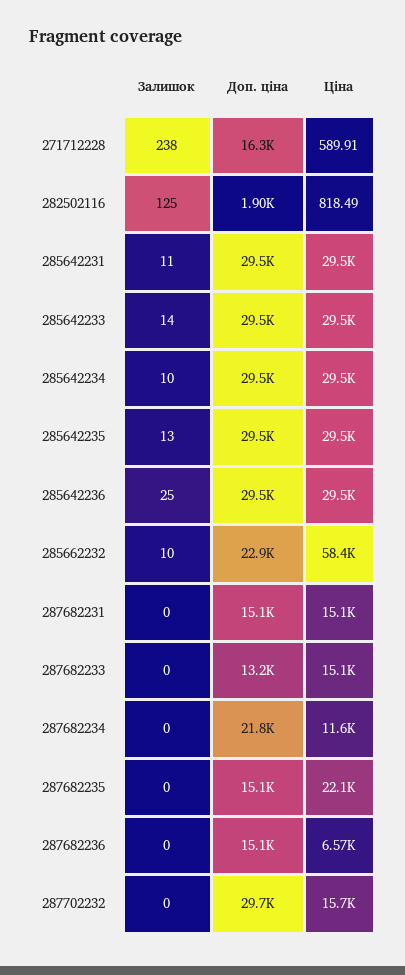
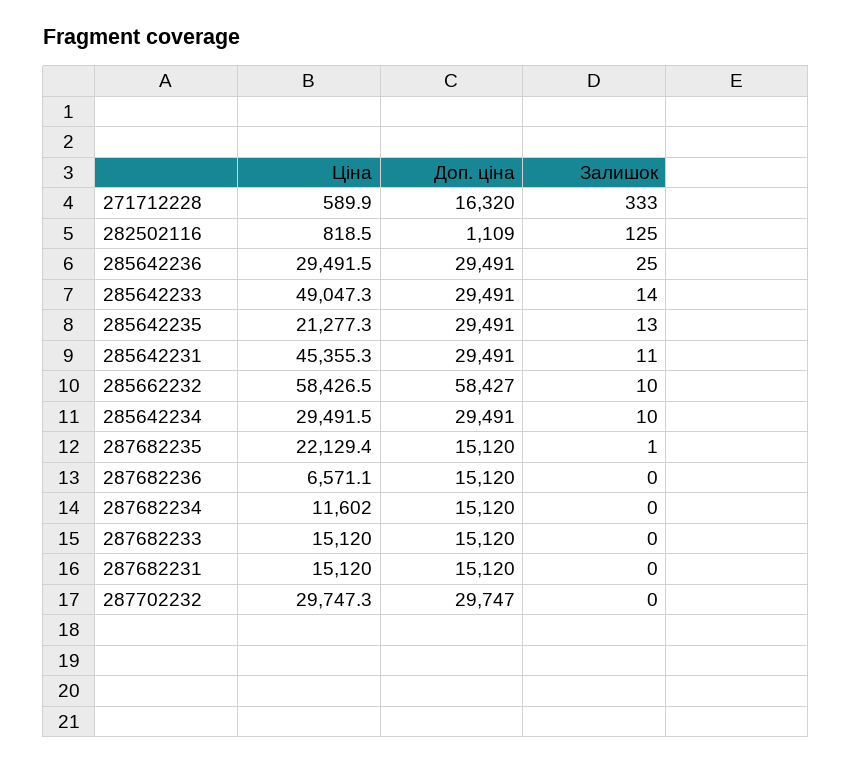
  {
    "Залишок": {
-     "271712228": 238,
+     "271712228": 333,
      "282502116": 125,
      "285642231": 11,
      "285642233": 14,
      "285642234": 10,
      "285642235": 13,
      "285642236": 25,
      "285662232": 10,
      "287682231": 0,
      "287682233": 0,
      "287682234": 0,
-     "287682235": 0,
+     "287682235": 1,
      "287682236": 0,
      "287702232": 0
    },
    "Доп. ціна": {
      "271712228": 16320,
-     "282502116": 1900,
+     "282502116": 1109,
      "285642231": 29491,
      "285642233": 29491,
      "285642234": 29491,
      "285642235": 29491,
      "285642236": 29491,
-     "285662232": 22900,
+     "285662232": 58427,
      "287682231": 15120,
-     "287682233": 13200,
+     "287682233": 15120,
-     "287682234": 21800,
+     "287682234": 15120,
      "287682235": 15120,
      "287682236": 15120,
      "287702232": 29747
    },
    "Ціна": {
      "271712228": 589.91,
      "282502116": 818.49,
-     "285642231": 29500,
+     "285642231": 45355.3,
-     "285642233": 29500,
+     "285642233": 49047.3,
      "285642234": 29491.5,
-     "285642235": 29500,
+     "285642235": 21277.3,
      "285642236": 29491.5,
      "285662232": 58426.5,
      "287682231": 15120,
      "287682233": 15120,
      "287682234": 11602,
      "287682235": 22129.4,
      "287682236": 6571.1,
-     "287702232": 15700
+     "287702232": 29747.3
    }
  }

